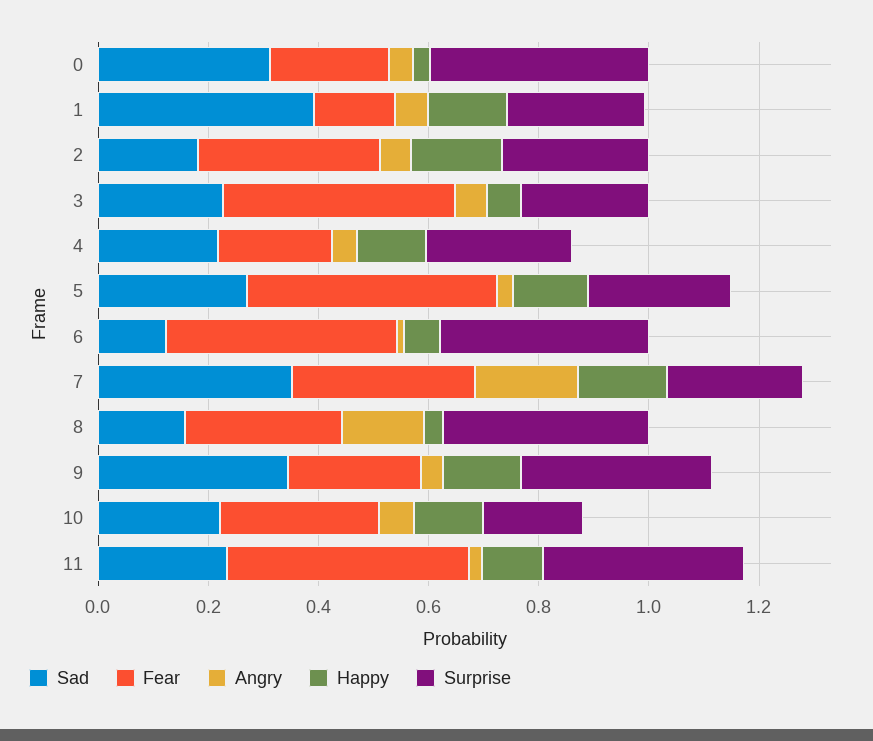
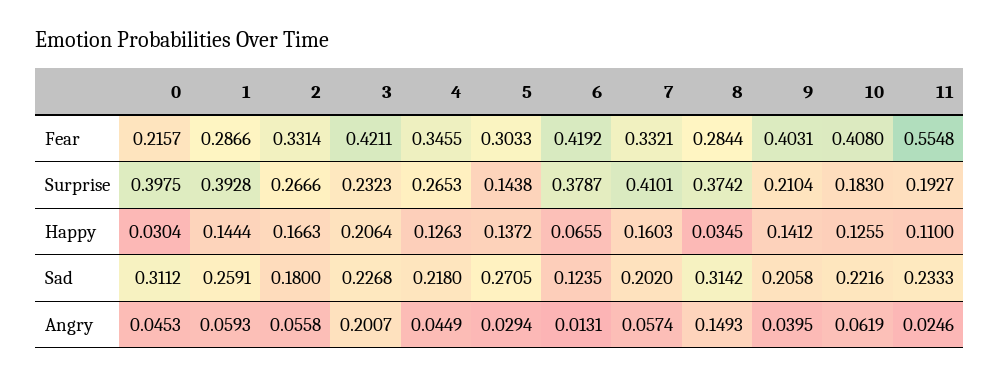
  {
    "Sad": {
      "0": 0.3112,
-     "1": 0.4,
+     "1": 0.2591,
      "2": 0.18,
      "3": 0.2268,
      "4": 0.218,
      "5": 0.2705,
      "6": 0.1235,
-     "7": 0.35,
+     "7": 0.202,
-     "8": 0.15,
+     "8": 0.3142,
-     "9": 0.35,
+     "9": 0.2058,
      "10": 0.2216,
      "11": 0.2333
    },
    "Fear": {
      "0": 0.2157,
-     "1": 0.15,
+     "1": 0.2866,
      "2": 0.3314,
      "3": 0.4211,
-     "4": 0.2,
+     "4": 0.3455,
-     "5": 0.45,
+     "5": 0.3033,
      "6": 0.4192,
      "7": 0.3321,
      "8": 0.2844,
-     "9": 0.25,
+     "9": 0.4031,
-     "10": 0.3,
+     "10": 0.408,
-     "11": 0.45
+     "11": 0.5548
    },
    "Angry": {
      "0": 0.0453,
      "1": 0.0593,
      "2": 0.0558,
-     "3": 0.05,
+     "3": 0.2007,
      "4": 0.0449,
      "5": 0.0294,
      "6": 0.0131,
-     "7": 0.2,
+     "7": 0.0574,
      "8": 0.1493,
      "9": 0.0395,
      "10": 0.0619,
      "11": 0.0246
    },
    "Happy": {
      "0": 0.0304,
      "1": 0.1444,
      "2": 0.1663,
-     "3": 0.05,
+     "3": 0.2064,
      "4": 0.1263,
      "5": 0.1372,
      "6": 0.0655,
      "7": 0.1603,
      "8": 0.0345,
      "9": 0.1412,
      "10": 0.1255,
      "11": 0.11
    },
    "Surprise": {
      "0": 0.3975,
-     "1": 0.25,
+     "1": 0.3928,
      "2": 0.2666,
      "3": 0.2323,
      "4": 0.2653,
-     "5": 0.25,
+     "5": 0.1438,
      "6": 0.3787,
-     "7": 0.25,
+     "7": 0.4101,
      "8": 0.3742,
-     "9": 0.35,
+     "9": 0.2104,
      "10": 0.183,
-     "11": 0.35
+     "11": 0.1927
    }
  }

